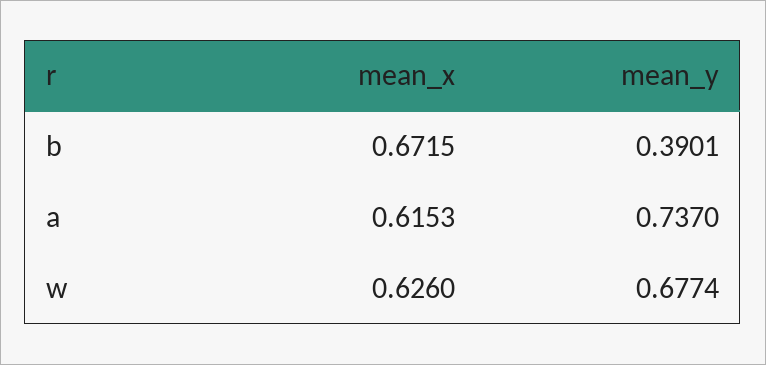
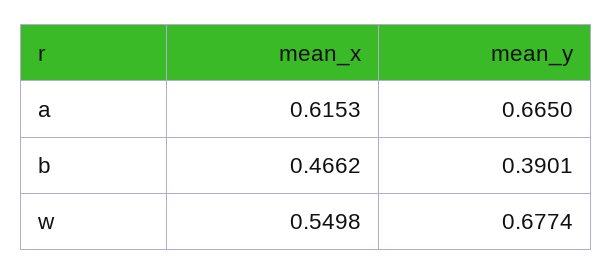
  {
    "mean_x": {
-     "b": 0.6715,
+     "b": 0.4662,
      "a": 0.6153,
-     "w": 0.626
+     "w": 0.5498
    },
    "mean_y": {
      "b": 0.3901,
-     "a": 0.737,
+     "a": 0.665,
      "w": 0.6774
    }
  }

